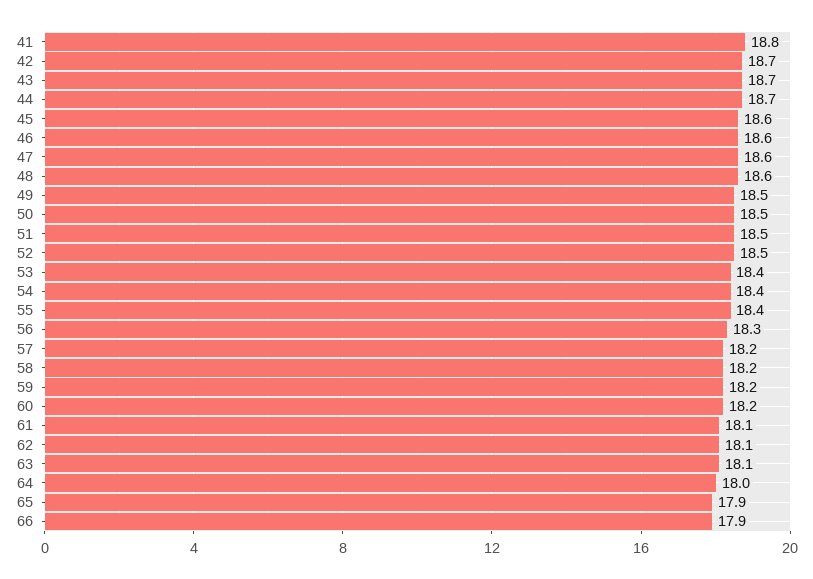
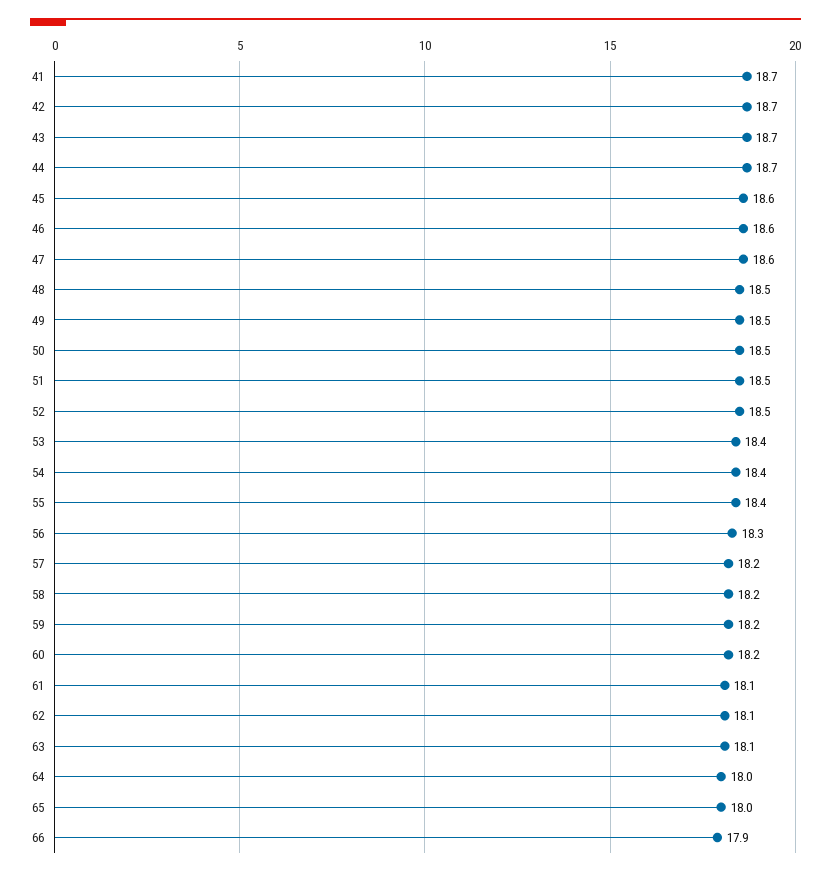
  {
-   "41": 18.8,
+   "41": 18.7,
    "42": 18.7,
    "43": 18.7,
    "44": 18.7,
    "45": 18.6,
    "46": 18.6,
    "47": 18.6,
-   "48": 18.6,
+   "48": 18.5,
    "49": 18.5,
    "50": 18.5,
    "51": 18.5,
    "52": 18.5,
    "53": 18.4,
    "54": 18.4,
    "55": 18.4,
    "56": 18.3,
    "57": 18.2,
    "58": 18.2,
    "59": 18.2,
    "60": 18.2,
    "61": 18.1,
    "62": 18.1,
    "63": 18.1,
    "64": 18,
-   "65": 17.9,
+   "65": 18,
    "66": 17.9
  }

